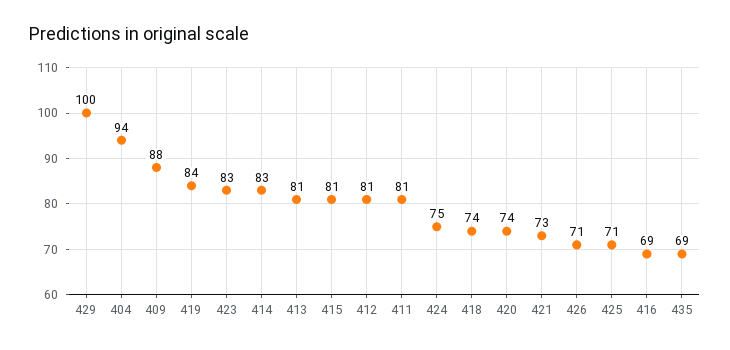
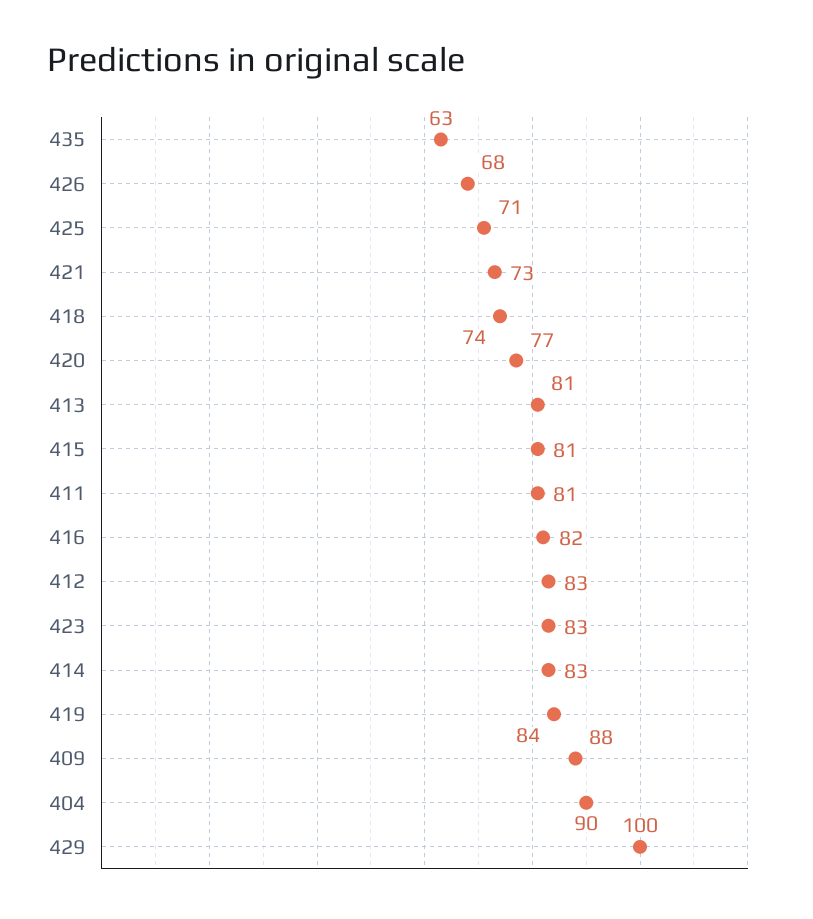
  {
    "429": 100,
-   "404": 94,
+   "404": 90,
    "409": 88,
    "419": 84,
    "423": 83,
    "414": 83,
    "413": 81,
    "415": 81,
-   "412": 81,
+   "412": 83,
    "411": 81,
-   "424": 75,
    "418": 74,
-   "420": 74,
+   "420": 77,
    "421": 73,
-   "426": 71,
+   "426": 68,
    "425": 71,
-   "416": 69,
+   "416": 82,
-   "435": 69
+   "435": 63
  }

